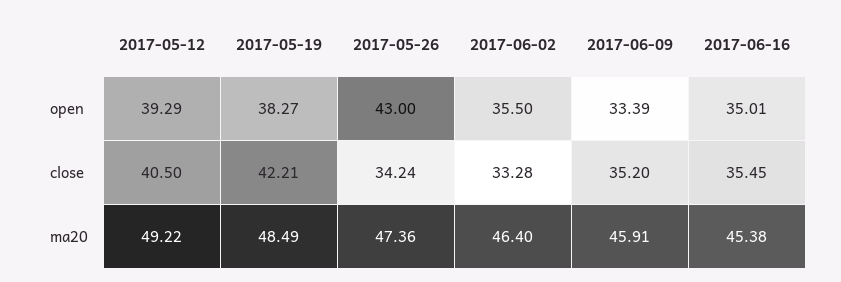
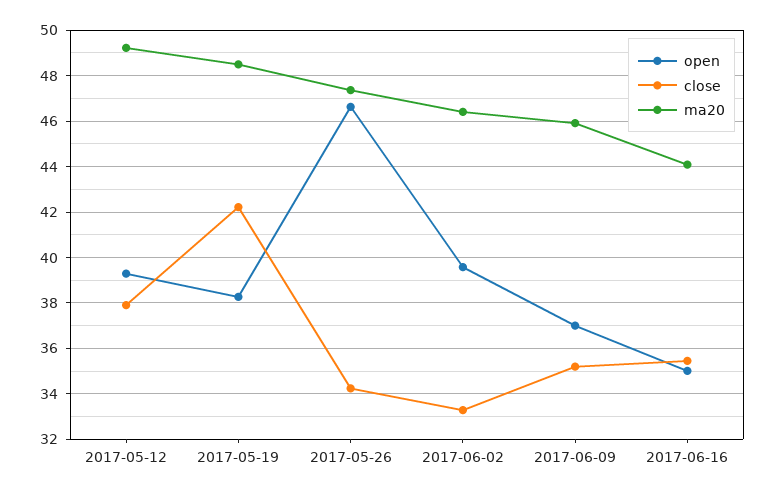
  {
    "open": {
      "2017-05-12": 39.29,
      "2017-05-19": 38.27,
-     "2017-05-26": 43,
+     "2017-05-26": 46.5,
-     "2017-06-02": 35.5,
+     "2017-06-02": 39.5,
-     "2017-06-09": 33.39,
+     "2017-06-09": 37,
      "2017-06-16": 35.01
    },
    "close": {
-     "2017-05-12": 40.5,
+     "2017-05-12": 38,
      "2017-05-19": 42.21,
      "2017-05-26": 34.24,
      "2017-06-02": 33.28,
      "2017-06-09": 35.2,
      "2017-06-16": 35.45
    },
    "ma20": {
      "2017-05-12": 49.22,
      "2017-05-19": 48.49,
      "2017-05-26": 47.36,
      "2017-06-02": 46.4,
      "2017-06-09": 45.91,
-     "2017-06-16": 45.38
+     "2017-06-16": 44
    }
  }

